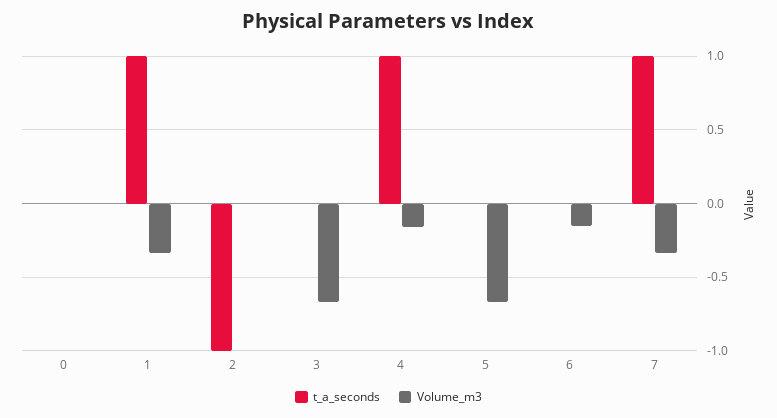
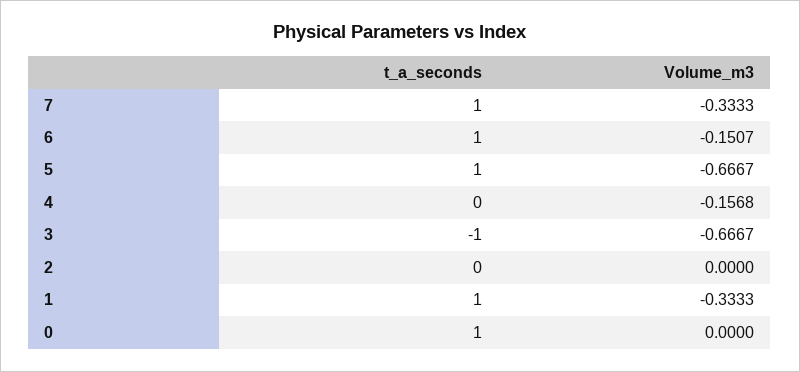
  {
    "t_a_seconds": {
-     "0": 0,
+     "0": 1,
      "1": 1,
-     "2": -1,
+     "2": 0,
-     "3": 0,
+     "3": -1,
-     "4": 1,
+     "4": 0,
-     "5": 0,
+     "5": 1,
-     "6": 0,
+     "6": 1,
      "7": 1
    },
    "Volume_m3": {
      "0": 0,
      "1": -0.3333,
      "2": 0,
      "3": -0.6667,
      "4": -0.1568,
      "5": -0.6667,
      "6": -0.1507,
      "7": -0.3333
    }
  }

